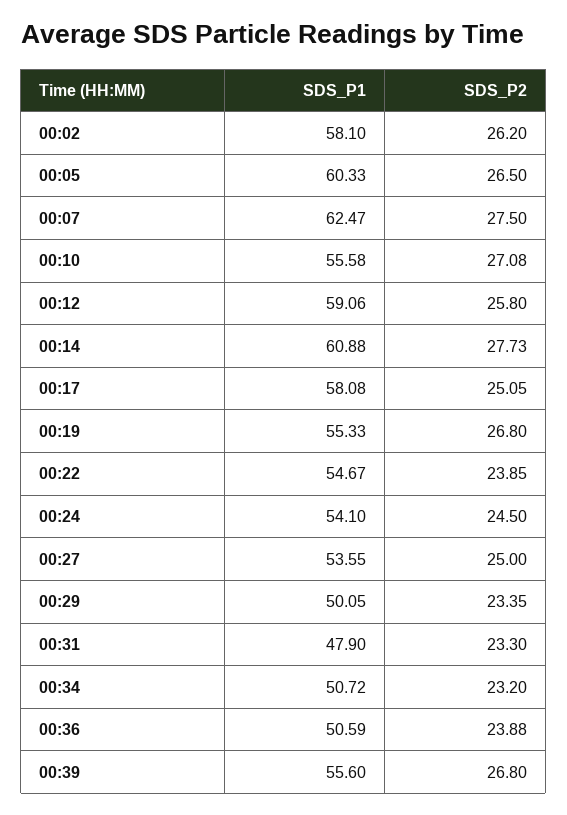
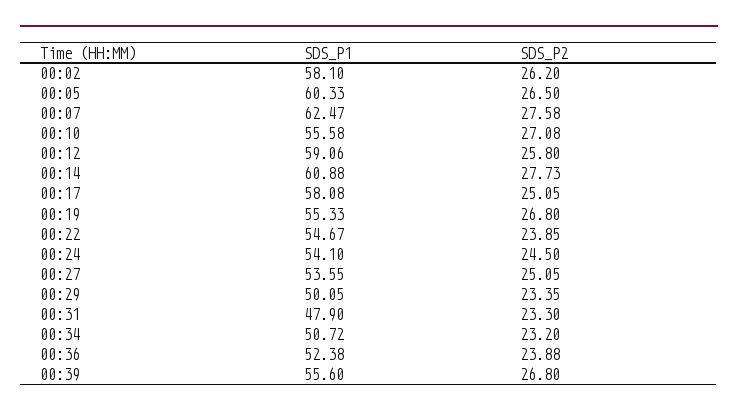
  {
    "SDS_P1": {
      "00:02": 58.1,
      "00:05": 60.33,
      "00:07": 62.47,
      "00:10": 55.58,
      "00:12": 59.06,
      "00:14": 60.88,
      "00:17": 58.08,
      "00:19": 55.33,
      "00:22": 54.67,
      "00:24": 54.1,
      "00:27": 53.55,
      "00:29": 50.05,
      "00:31": 47.9,
      "00:34": 50.72,
-     "00:36": 50.59,
+     "00:36": 52.38,
      "00:39": 55.6
    },
    "SDS_P2": {
      "00:02": 26.2,
      "00:05": 26.5,
-     "00:07": 27.5,
+     "00:07": 27.58,
      "00:10": 27.08,
      "00:12": 25.8,
      "00:14": 27.73,
      "00:17": 25.05,
      "00:19": 26.8,
      "00:22": 23.85,
      "00:24": 24.5,
-     "00:27": 25,
+     "00:27": 25.05,
      "00:29": 23.35,
      "00:31": 23.3,
      "00:34": 23.2,
      "00:36": 23.88,
      "00:39": 26.8
    }
  }

